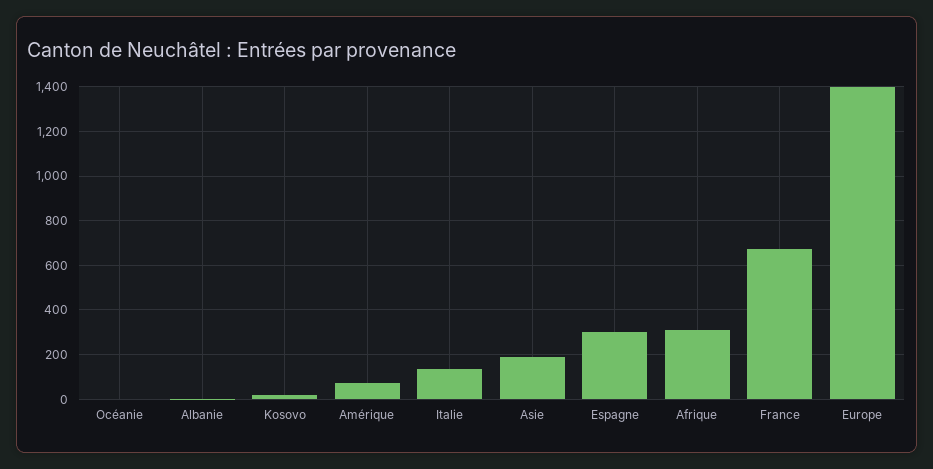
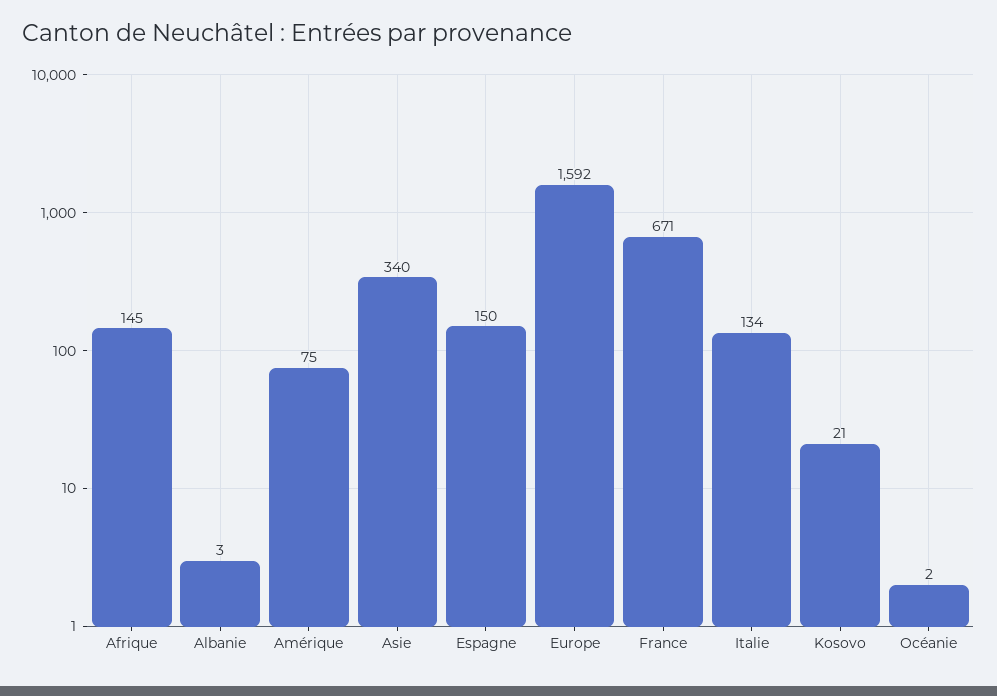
  {
    "Océanie": 2,
    "Albanie": 3,
    "Kosovo": 21,
    "Amérique": 75,
    "Italie": 134,
-   "Asie": 200,
+   "Asie": 340,
-   "Espagne": 300,
+   "Espagne": 150,
-   "Afrique": 300,
+   "Afrique": 145,
    "France": 671,
-   "Europe": 1400
+   "Europe": 1592
  }

